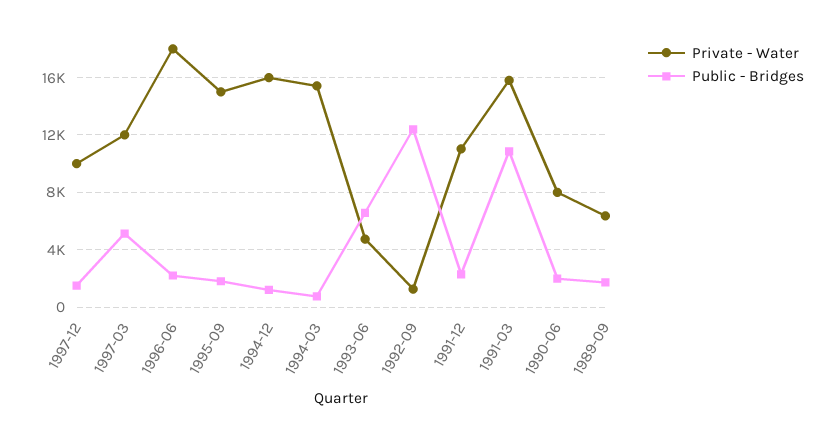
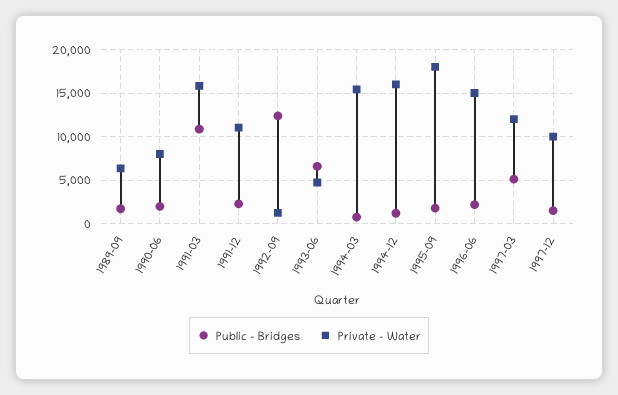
  {
    "Private - Water": {
      "1997-12": 10000,
      "1997-03": 12000,
-     "1996-06": 18000,
+     "1996-06": 15000,
-     "1995-09": 15000,
+     "1995-09": 18000,
      "1994-12": 16000,
      "1994-03": 15500,
      "1993-06": 4500,
      "1992-09": 1000,
      "1991-12": 11000,
      "1991-03": 16000,
      "1990-06": 8000,
      "1989-09": 6500
    },
    "Public - Bridges": {
      "1997-12": 1500,
      "1997-03": 5000,
      "1996-06": 2000,
      "1995-09": 2000,
      "1994-12": 1000,
      "1994-03": 500,
      "1993-06": 6500,
      "1992-09": 12500,
      "1991-12": 2500,
      "1991-03": 11000,
      "1990-06": 2000,
      "1989-09": 1500
    }
  }

